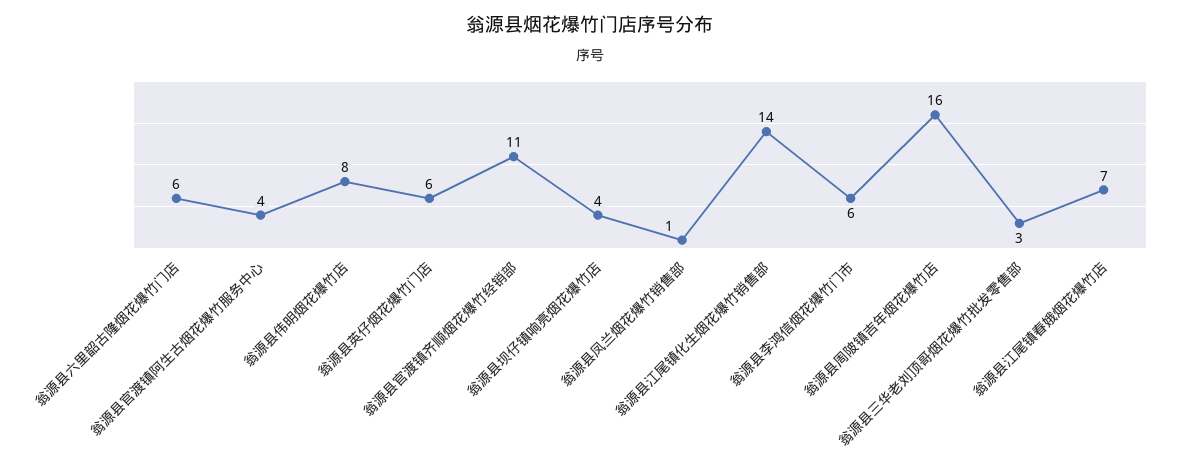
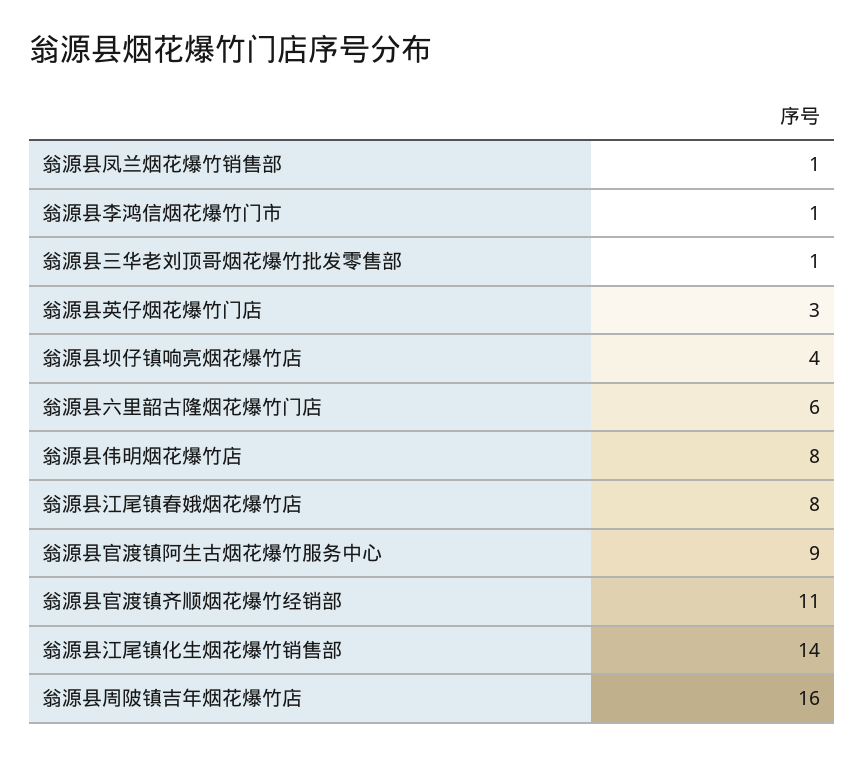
  {
    "翁源县六里韶古隆烟花爆竹门店": 6,
-   "翁源县官渡镇阿生古烟花爆竹服务中心": 4,
+   "翁源县官渡镇阿生古烟花爆竹服务中心": 9,
    "翁源县伟明烟花爆竹店": 8,
-   "翁源县英仔烟花爆竹门店": 6,
+   "翁源县英仔烟花爆竹门店": 3,
    "翁源县官渡镇齐顺烟花爆竹经销部": 11,
    "翁源县坝仔镇响亮烟花爆竹店": 4,
    "翁源县凤兰烟花爆竹销售部": 1,
    "翁源县江尾镇化生烟花爆竹销售部": 14,
-   "翁源县李鸿信烟花爆竹门市": 6,
+   "翁源县李鸿信烟花爆竹门市": 1,
    "翁源县周陂镇吉年烟花爆竹店": 16,
-   "翁源县三华老刘顶哥烟花爆竹批发零售部": 3,
+   "翁源县三华老刘顶哥烟花爆竹批发零售部": 1,
-   "翁源县江尾镇春娥烟花爆竹店": 7
+   "翁源县江尾镇春娥烟花爆竹店": 8
  }

